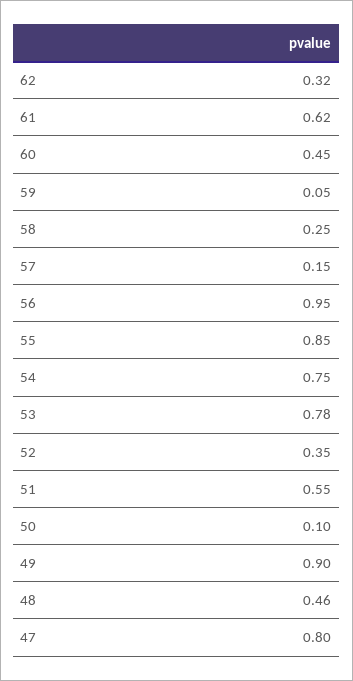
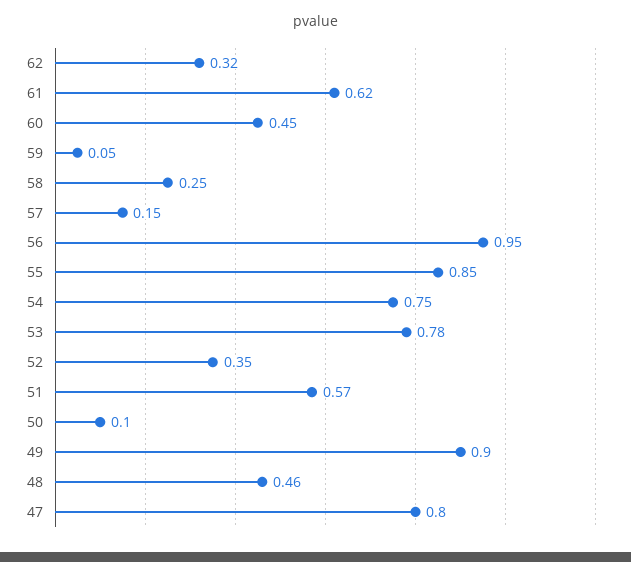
  {
    "62": 0.32,
    "61": 0.62,
    "60": 0.45,
    "59": 0.05,
    "58": 0.25,
    "57": 0.15,
    "56": 0.95,
    "55": 0.85,
    "54": 0.75,
    "53": 0.78,
    "52": 0.35,
-   "51": 0.55,
+   "51": 0.57,
    "50": 0.1,
    "49": 0.9,
    "48": 0.46,
    "47": 0.8
  }

